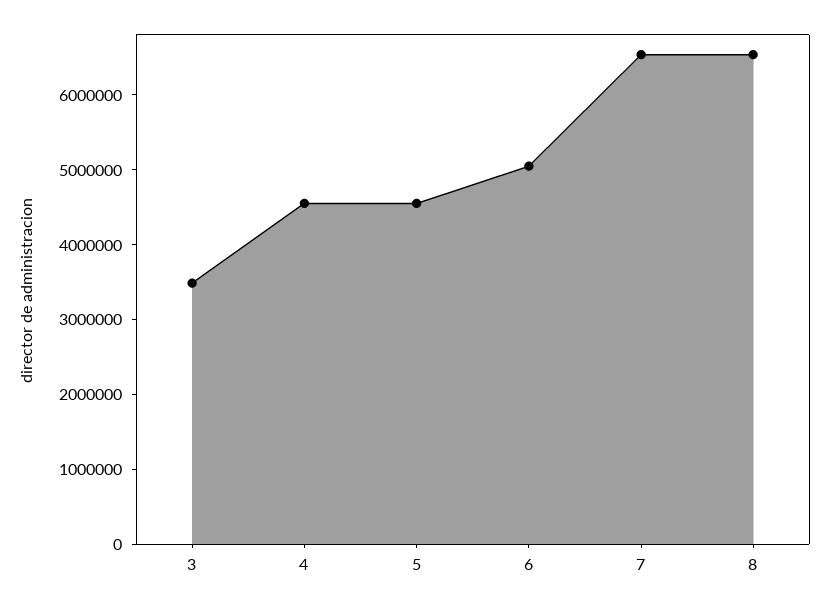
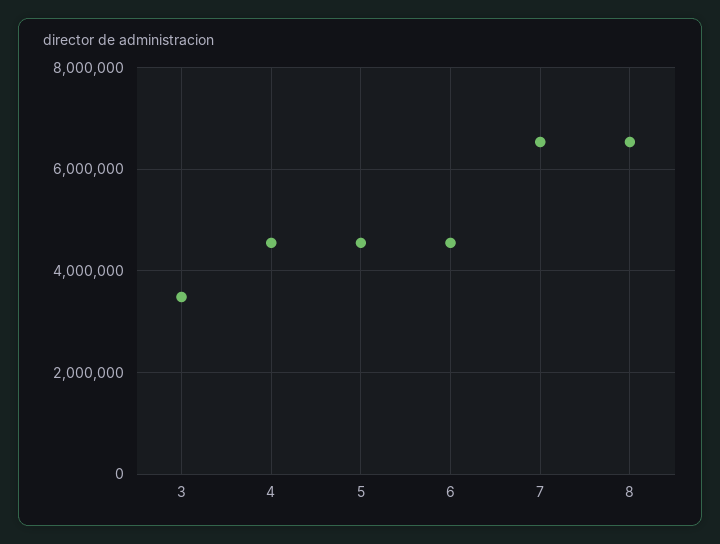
  {
    "3": 3400000,
    "4": 4600000,
    "5": 4600000,
-   "6": 5000000,
+   "6": 4600000,
    "7": 6600000,
    "8": 6600000
  }

